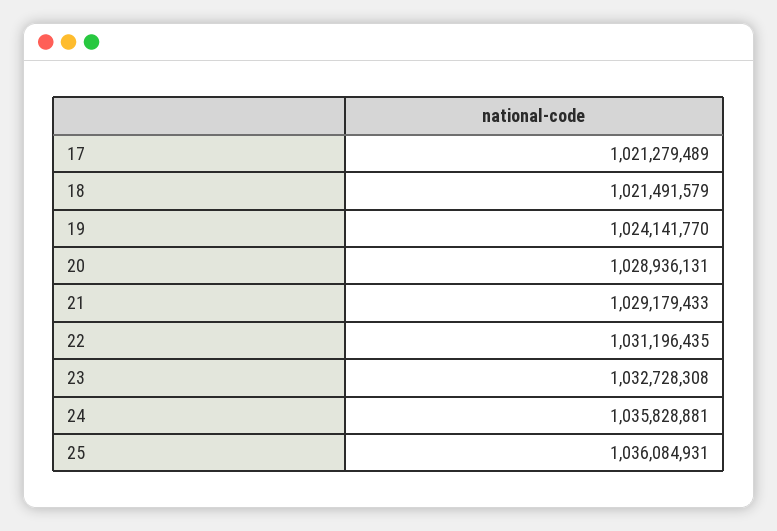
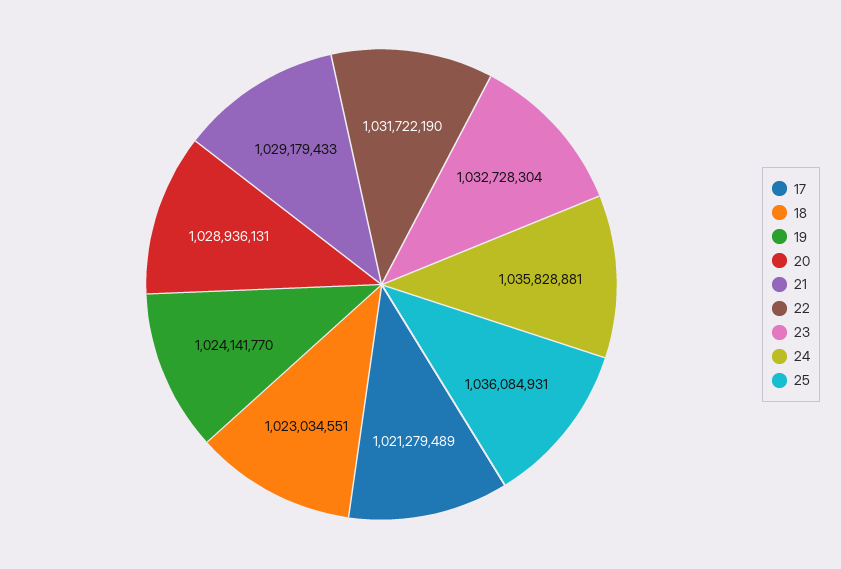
  {
    "17": 1021279489,
-   "18": 1021491579,
+   "18": 1023034551,
    "19": 1024141770,
    "20": 1028936131,
    "21": 1029179433,
-   "22": 1031196435,
+   "22": 1031722190,
-   "23": 1032728308,
+   "23": 1032728304,
    "24": 1035828881,
    "25": 1036084931
  }

